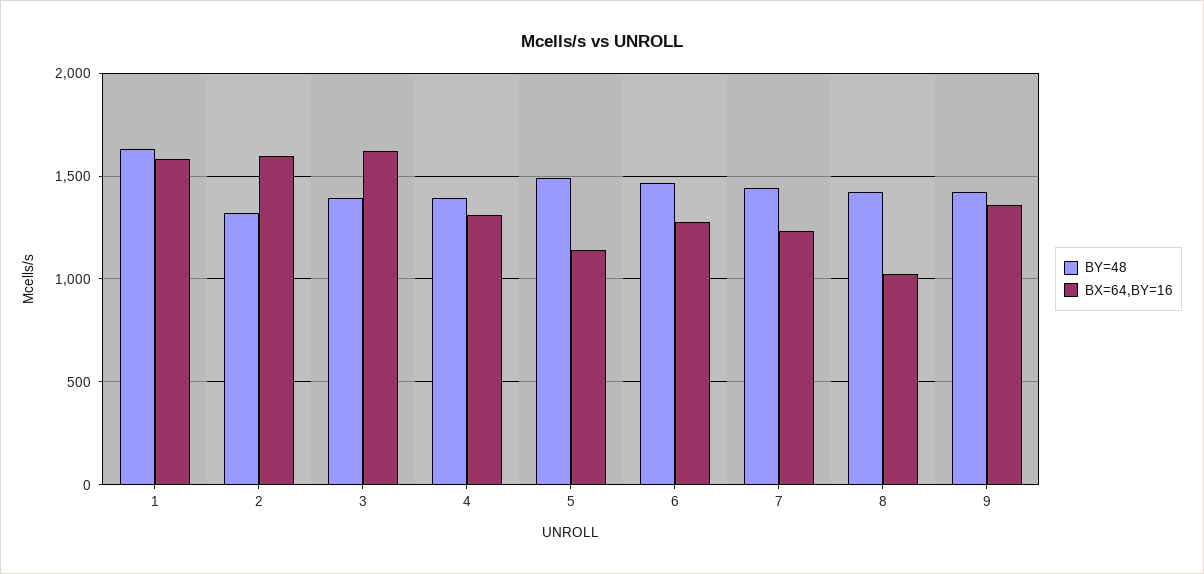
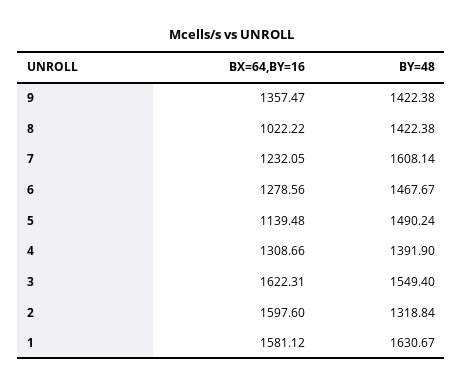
  {
    "BY=48": {
      "1": 1630.67,
      "2": 1318.84,
-     "3": 1400,
+     "3": 1549.4,
      "4": 1391.9,
      "5": 1490.24,
      "6": 1467.67,
-     "7": 1450,
+     "7": 1608.14,
      "8": 1422.38,
      "9": 1422.38
    },
    "BX=64,BY=16": {
      "1": 1581.12,
      "2": 1597.6,
      "3": 1622.31,
      "4": 1308.66,
      "5": 1139.48,
      "6": 1278.56,
      "7": 1232.05,
      "8": 1022.22,
      "9": 1357.47
    }
  }

